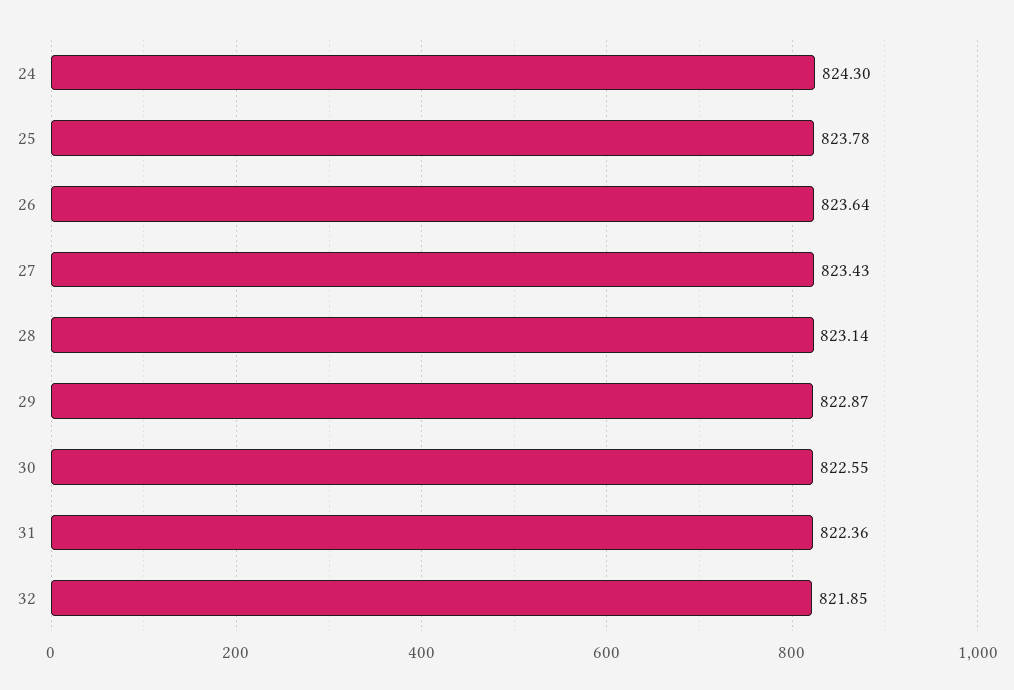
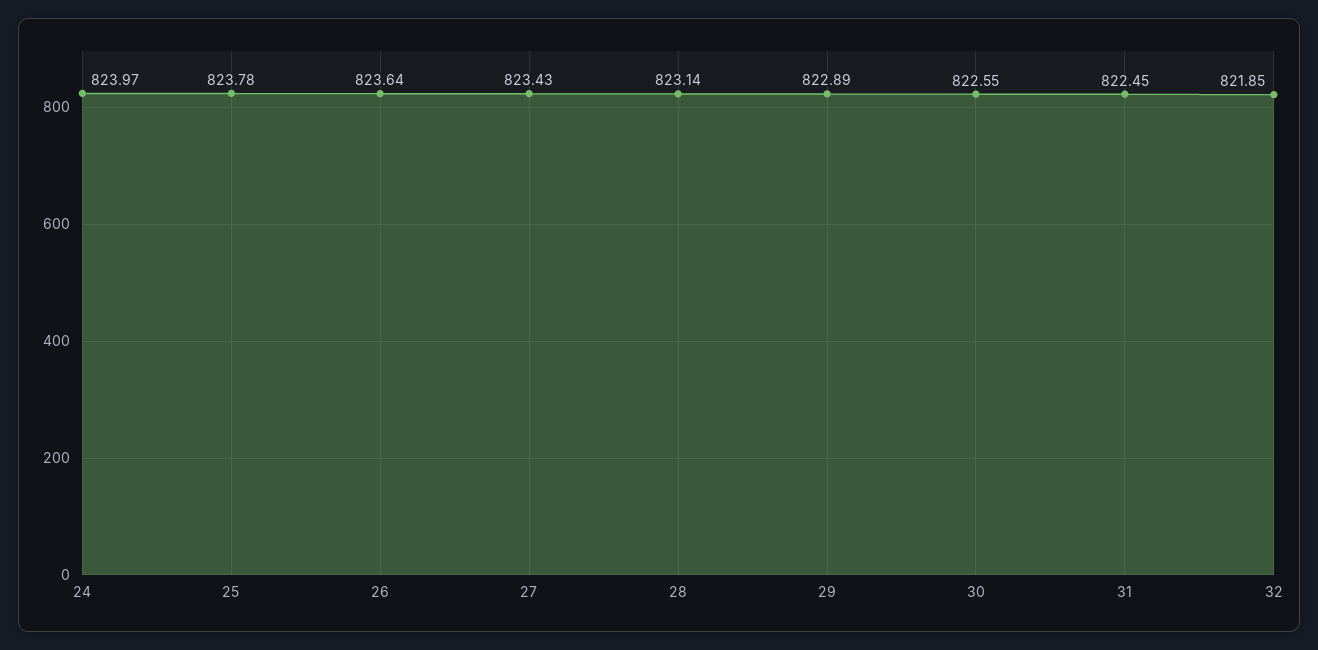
  {
-   "24": 824.3,
+   "24": 823.97,
    "25": 823.78,
    "26": 823.64,
    "27": 823.43,
    "28": 823.14,
-   "29": 822.87,
+   "29": 822.89,
    "30": 822.55,
-   "31": 822.36,
+   "31": 822.45,
    "32": 821.85
  }

